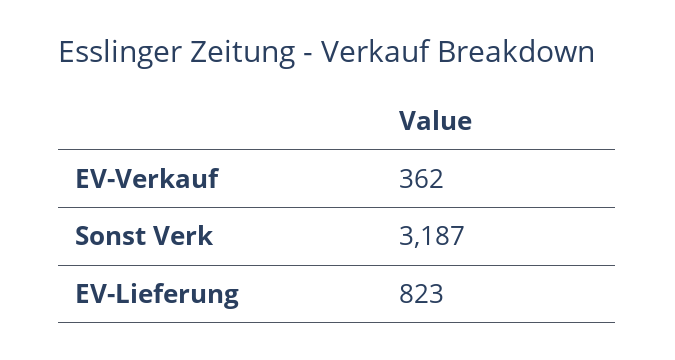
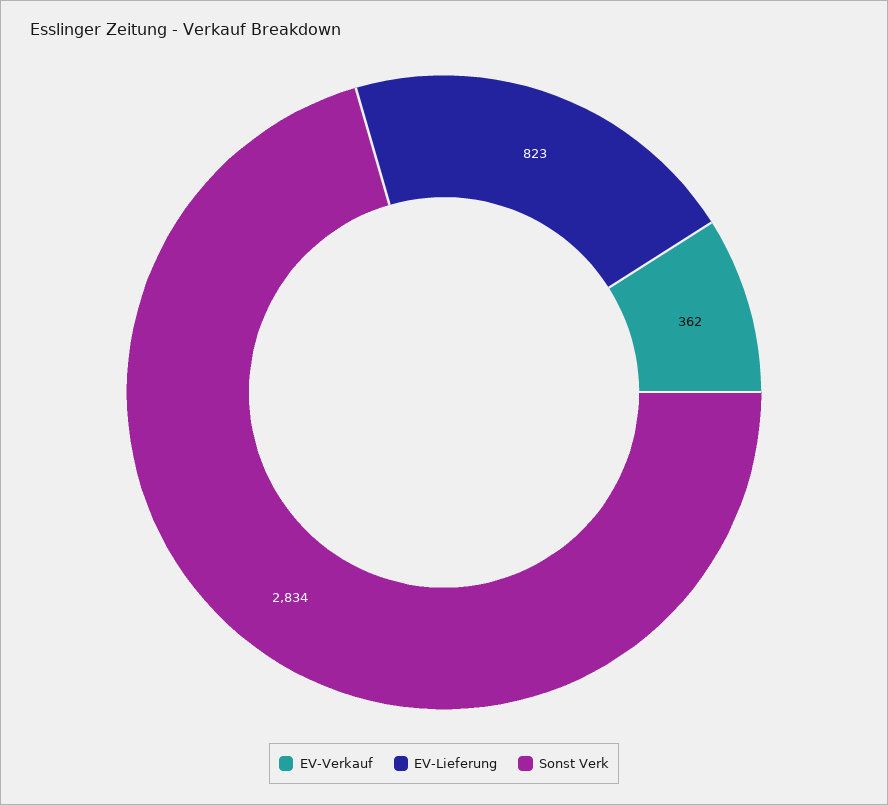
  {
    "EV-Verkauf": 362,
-   "Sonst Verk": 3187,
+   "Sonst Verk": 2834,
    "EV-Lieferung": 823
  }

